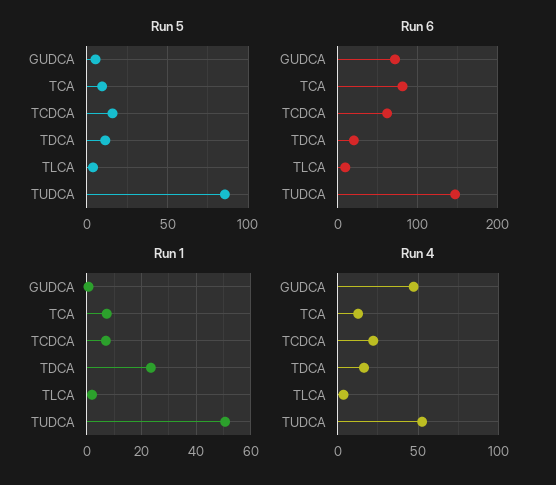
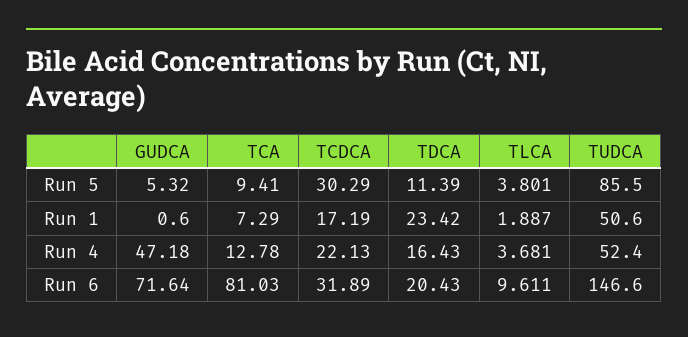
  {
    "Run 5": {
      "GUDCA": 5.32,
      "TCA": 9.41,
-     "TCDCA": 15,
+     "TCDCA": 30.29,
      "TDCA": 11.39,
      "TLCA": 3.801,
      "TUDCA": 85.5
    },
    "Run 6": {
      "GUDCA": 71.64,
      "TCA": 81.03,
-     "TCDCA": 60,
+     "TCDCA": 31.89,
      "TDCA": 20.43,
      "TLCA": 9.611,
      "TUDCA": 146.6
    },
    "Run 1": {
      "GUDCA": 0.6,
      "TCA": 7.29,
-     "TCDCA": 7.5,
+     "TCDCA": 17.19,
      "TDCA": 23.42,
      "TLCA": 1.887,
      "TUDCA": 50.6
    },
    "Run 4": {
      "GUDCA": 47.18,
      "TCA": 12.78,
      "TCDCA": 22.13,
      "TDCA": 16.43,
      "TLCA": 3.681,
      "TUDCA": 52.4
    }
  }

